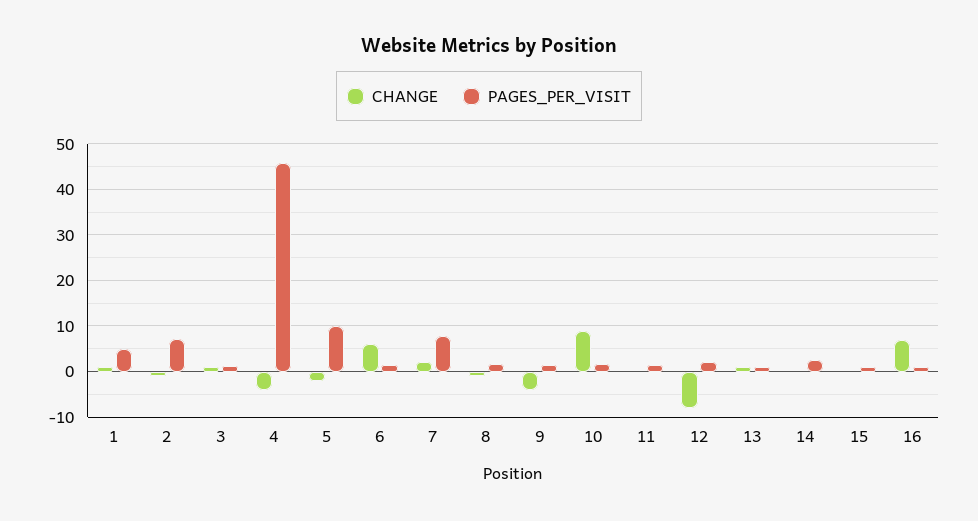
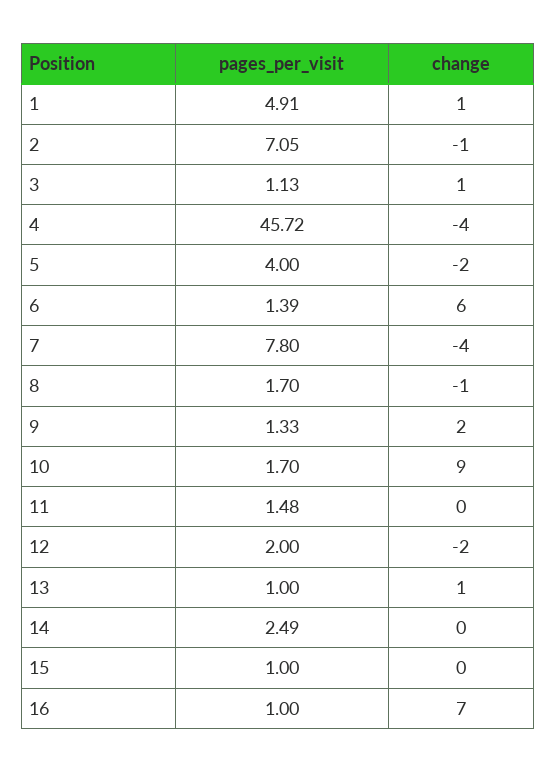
  {
    "CHANGE": {
      "1": 1,
      "2": -1,
      "3": 1,
      "4": -4,
      "5": -2,
      "6": 6,
-     "7": 2,
+     "7": -4,
      "8": -1,
-     "9": -4,
+     "9": 2,
      "10": 9,
      "11": 0,
-     "12": -8,
+     "12": -2,
      "13": 1,
      "14": 0,
      "15": 0,
      "16": 7
    },
    "PAGES_PER_VISIT": {
      "1": 4.91,
      "2": 7.05,
      "3": 1.13,
      "4": 45.72,
-     "5": 10,
+     "5": 4,
      "6": 1.39,
      "7": 7.8,
      "8": 1.7,
      "9": 1.33,
      "10": 1.7,
      "11": 1.48,
      "12": 2,
      "13": 1,
      "14": 2.49,
      "15": 1,
      "16": 1
    }
  }

